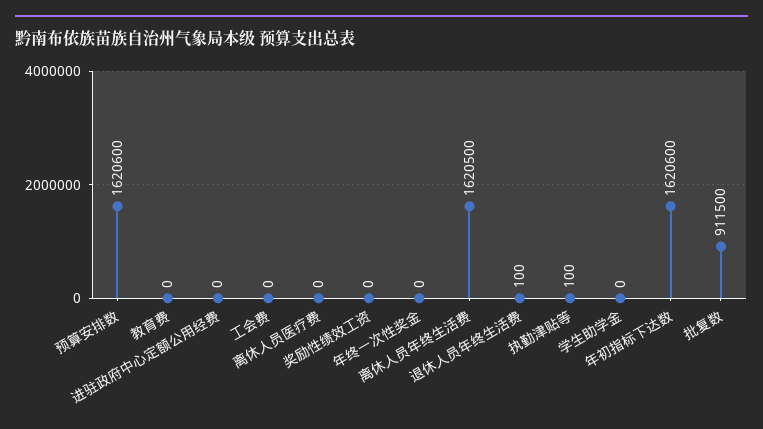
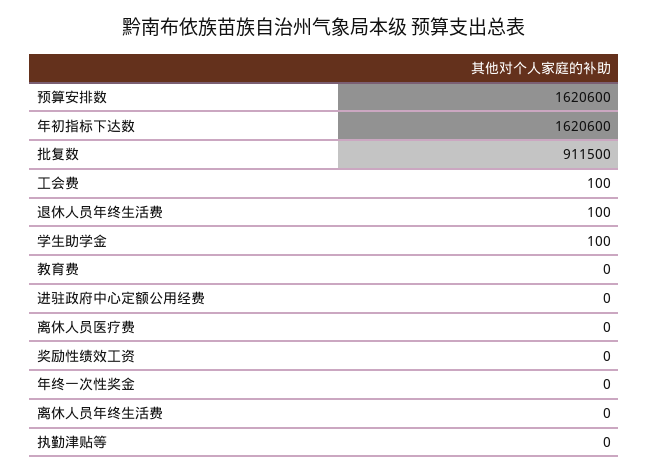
  {
    "预算安排数": 1620600,
    "教育费": 0,
    "进驻政府中心定额公用经费": 0,
-   "工会费": 0,
+   "工会费": 100,
    "离休人员医疗费": 0,
    "奖励性绩效工资": 0,
    "年终一次性奖金": 0,
-   "离休人员年终生活费": 1620500,
+   "离休人员年终生活费": 0,
    "退休人员年终生活费": 100,
-   "执勤津贴等": 100,
+   "执勤津贴等": 0,
-   "学生助学金": 0,
+   "学生助学金": 100,
    "年初指标下达数": 1620600,
    "批复数": 911500
  }

